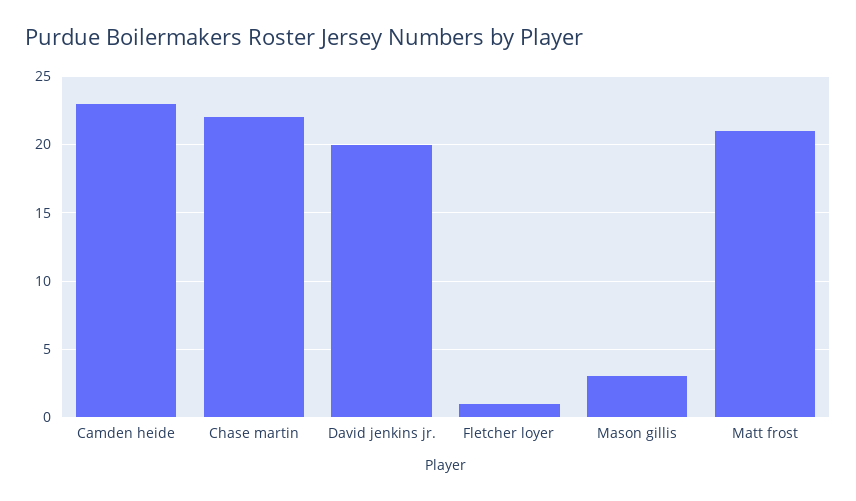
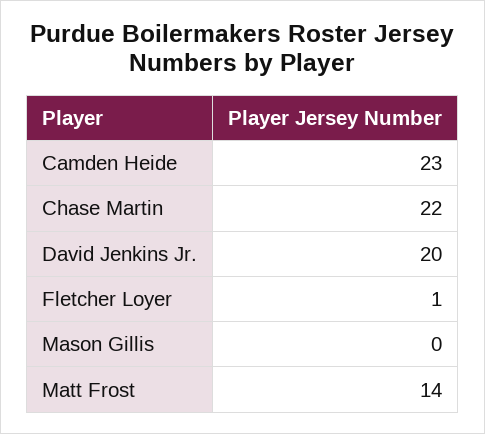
  {
    "Camden heide": 23,
    "Chase martin": 22,
    "David jenkins jr.": 20,
    "Fletcher loyer": 1,
-   "Mason gillis": 3,
+   "Mason gillis": 0,
-   "Matt frost": 21
+   "Matt frost": 14
  }

